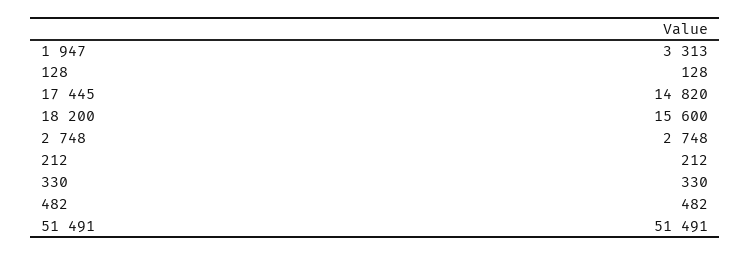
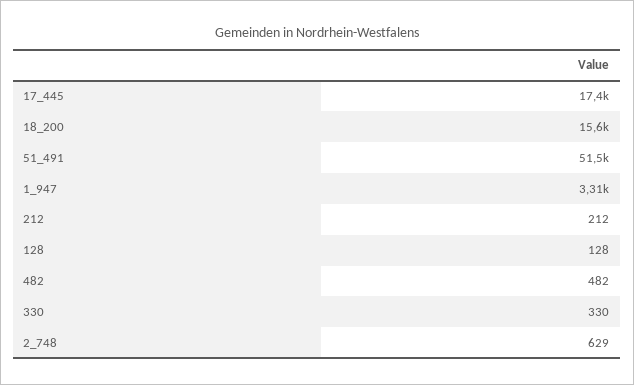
  {
    "1 947": 3313,
    "128": 128,
-   "17 445": 14820,
+   "17 445": 17400,
    "18 200": 15600,
-   "2 748": 2748,
+   "2 748": 629,
    "212": 212,
    "330": 330,
    "482": 482,
    "51 491": 51491
  }

